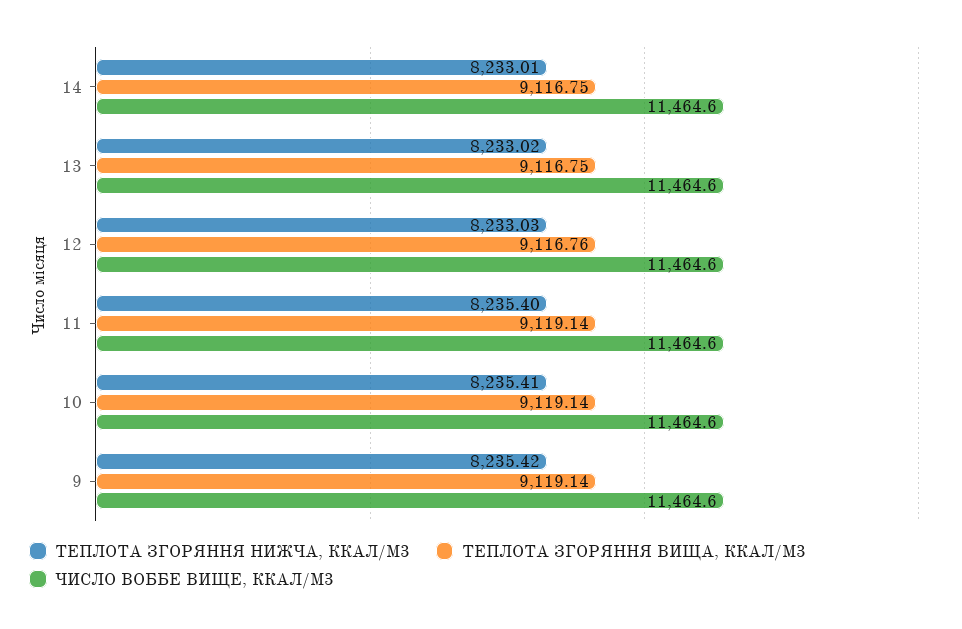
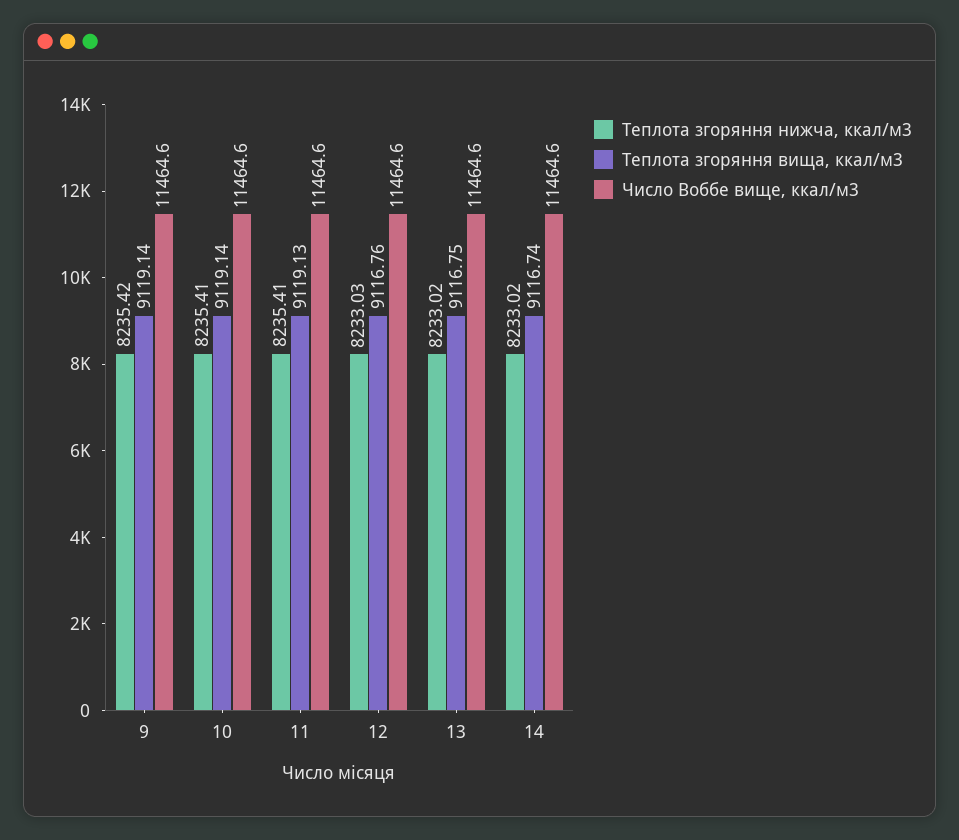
  {
    "ТЕПЛОТА ЗГОРЯННЯ НИЖЧА, ККАЛ/М3": {
-     "14": 8233.01,
+     "14": 8233.02,
      "13": 8233.02,
      "12": 8233.03,
-     "11": 8235.4,
+     "11": 8235.41,
      "10": 8235.41,
      "9": 8235.42
    },
    "ТЕПЛОТА ЗГОРЯННЯ ВИЩА, ККАЛ/М3": {
-     "14": 9116.75,
+     "14": 9116.74,
      "13": 9116.75,
      "12": 9116.76,
-     "11": 9119.14,
+     "11": 9119.13,
      "10": 9119.14,
      "9": 9119.14
    },
    "ЧИСЛО ВОББЕ ВИЩЕ, ККАЛ/М3": {
      "14": 11464.6,
      "13": 11464.6,
      "12": 11464.6,
      "11": 11464.6,
      "10": 11464.6,
      "9": 11464.6
    }
  }

